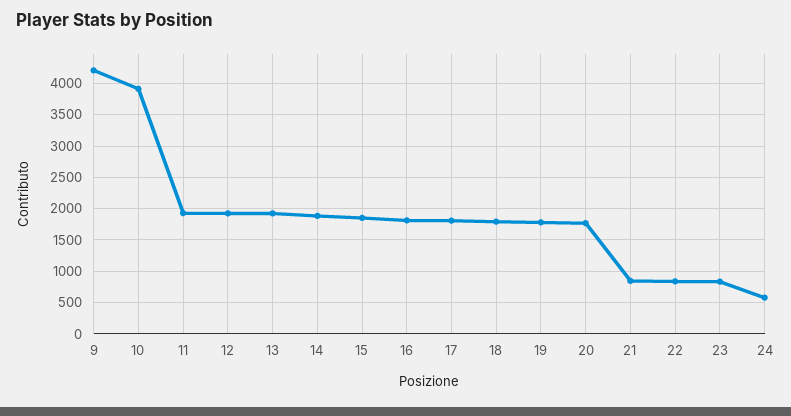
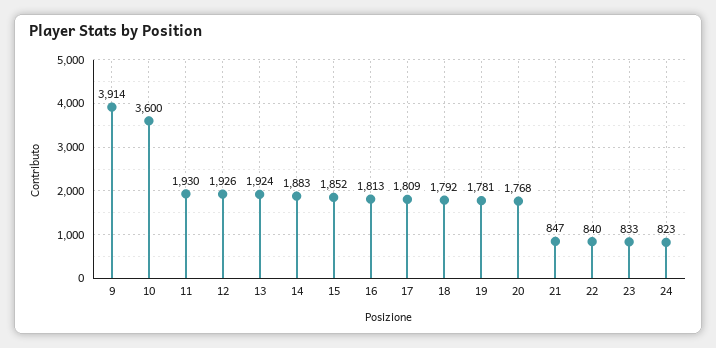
  {
-   "9": 4200,
+   "9": 3914,
-   "10": 3900,
+   "10": 3600,
    "11": 1930,
    "12": 1926,
    "13": 1924,
    "14": 1883,
    "15": 1852,
    "16": 1813,
    "17": 1809,
    "18": 1792,
    "19": 1781,
    "20": 1768,
    "21": 847,
    "22": 840,
    "23": 833,
-   "24": 600
+   "24": 823
  }

